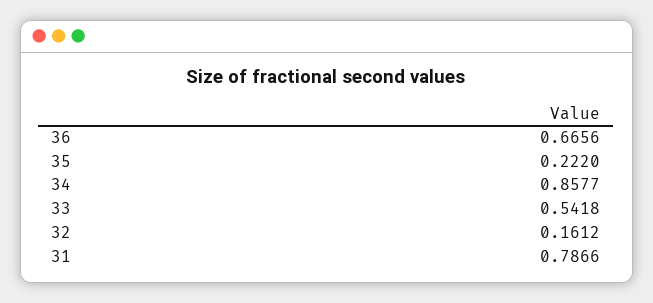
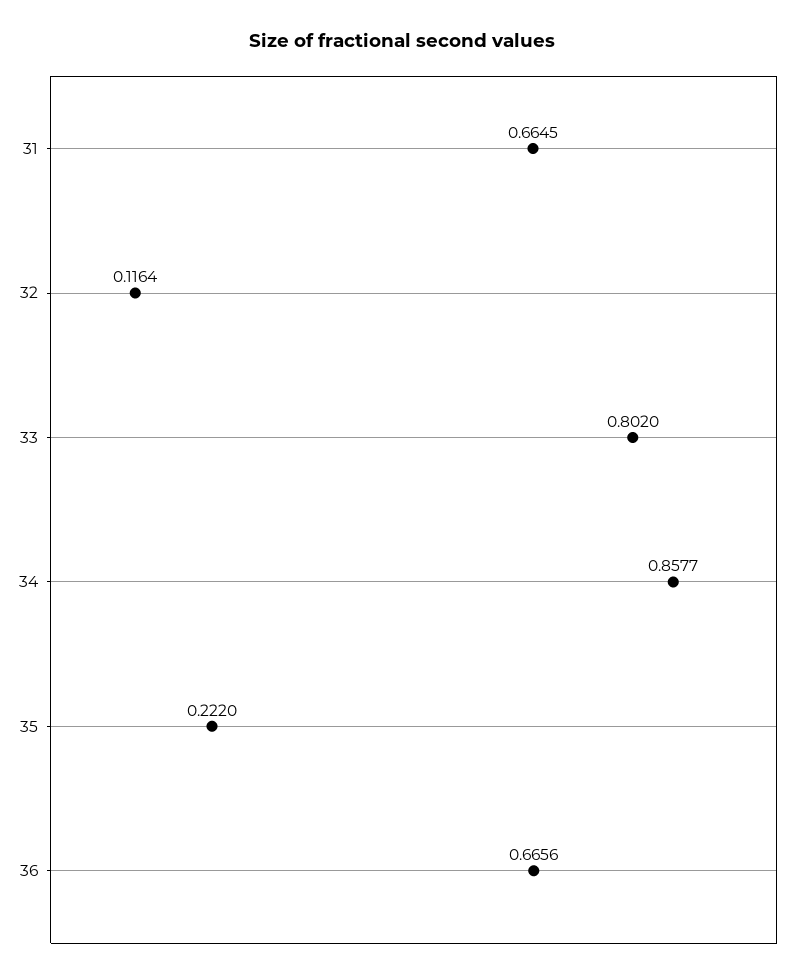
  {
    "36": 0.6656,
    "35": 0.222,
    "34": 0.8577,
-   "33": 0.5418,
+   "33": 0.802,
-   "32": 0.1612,
+   "32": 0.1164,
-   "31": 0.7866
+   "31": 0.6645
  }

